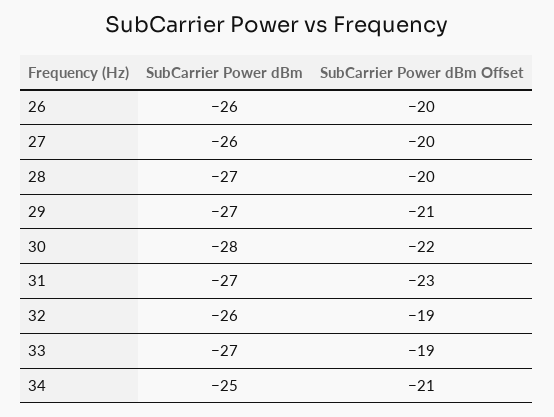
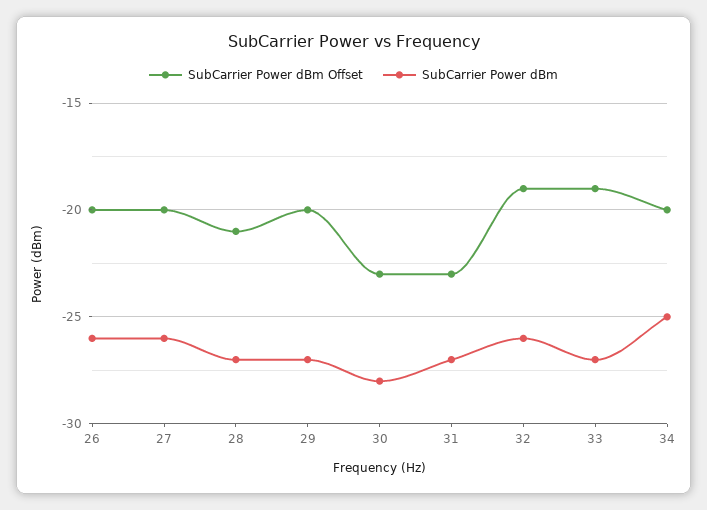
  {
    "SubCarrier Power dBm": {
      "26": -26,
      "27": -26,
      "28": -27,
      "29": -27,
      "30": -28,
      "31": -27,
      "32": -26,
      "33": -27,
      "34": -25
    },
    "SubCarrier Power dBm Offset": {
      "26": -20,
      "27": -20,
-     "28": -20,
+     "28": -21,
-     "29": -21,
+     "29": -20,
-     "30": -22,
+     "30": -23,
      "31": -23,
      "32": -19,
      "33": -19,
-     "34": -21
+     "34": -20
    }
  }

